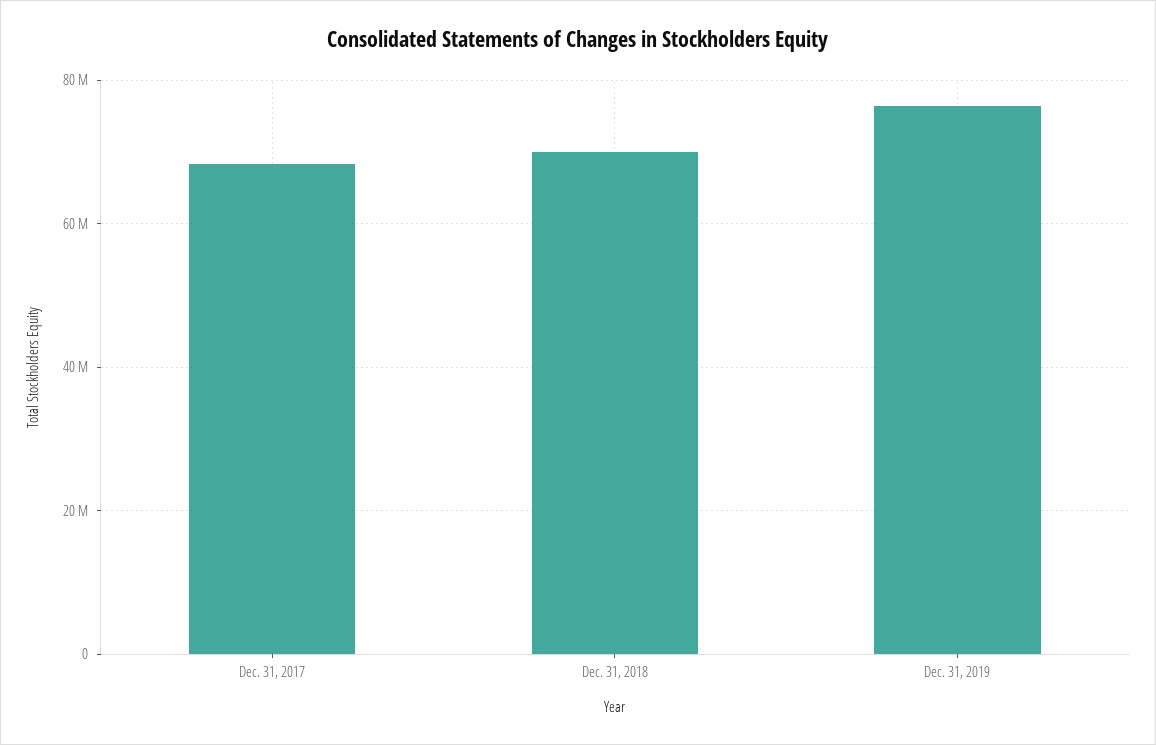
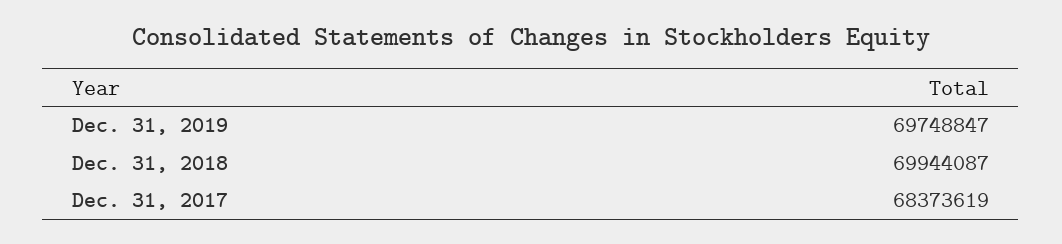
  {
    "Dec. 31, 2017": 68373619,
    "Dec. 31, 2018": 69944087,
-   "Dec. 31, 2019": 76000000
+   "Dec. 31, 2019": 69748847
  }

